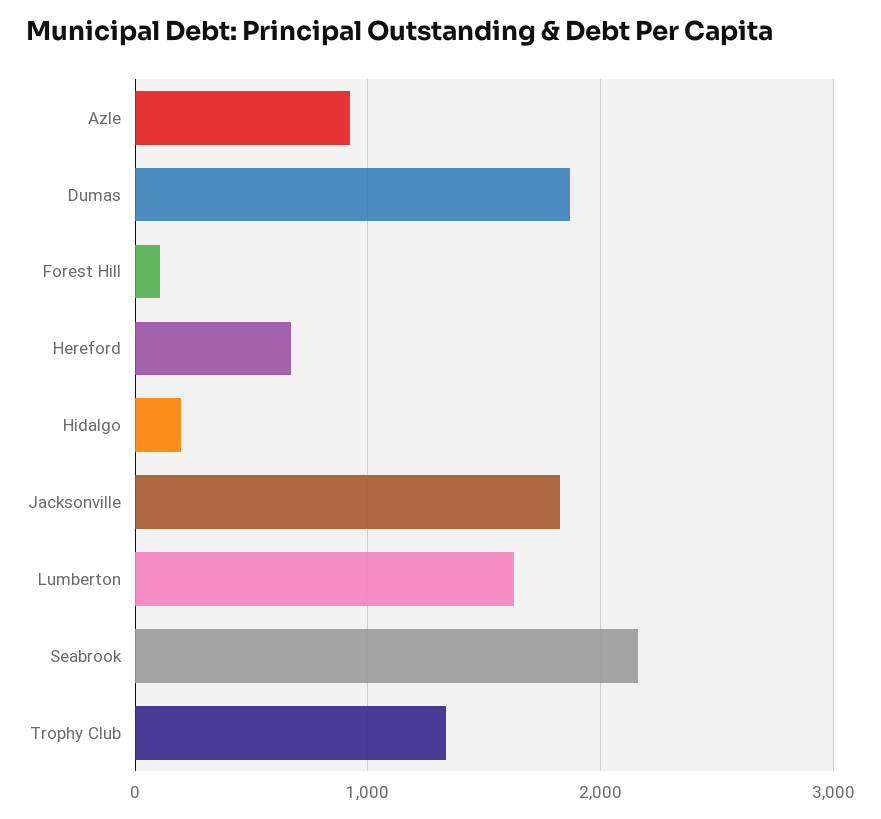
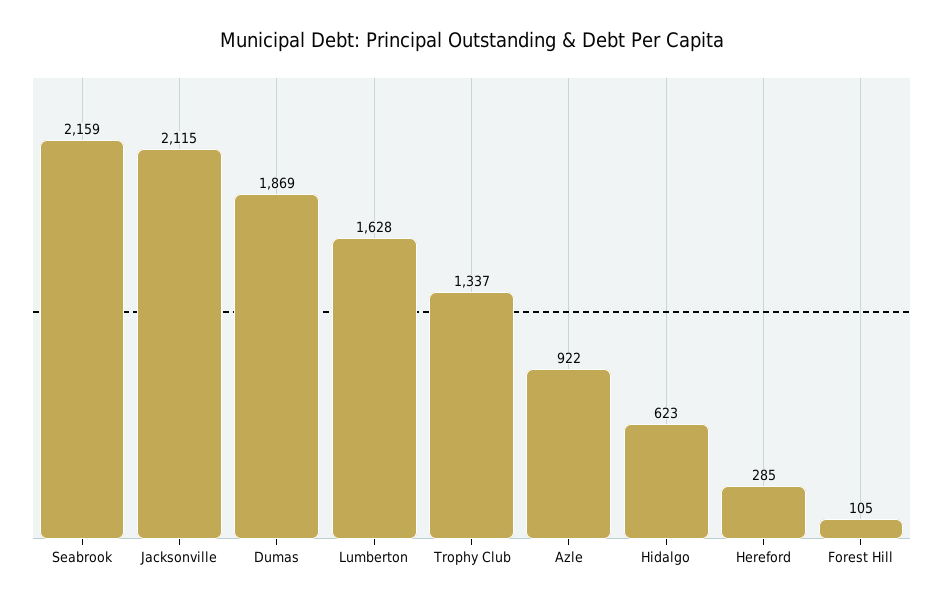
  {
    "Azle": 922,
    "Dumas": 1869,
    "Forest Hill": 105,
-   "Hereford": 700,
+   "Hereford": 285,
-   "Hidalgo": 200,
+   "Hidalgo": 623,
-   "Jacksonville": 1800,
+   "Jacksonville": 2115,
    "Lumberton": 1628,
    "Seabrook": 2159,
    "Trophy Club": 1337
  }

